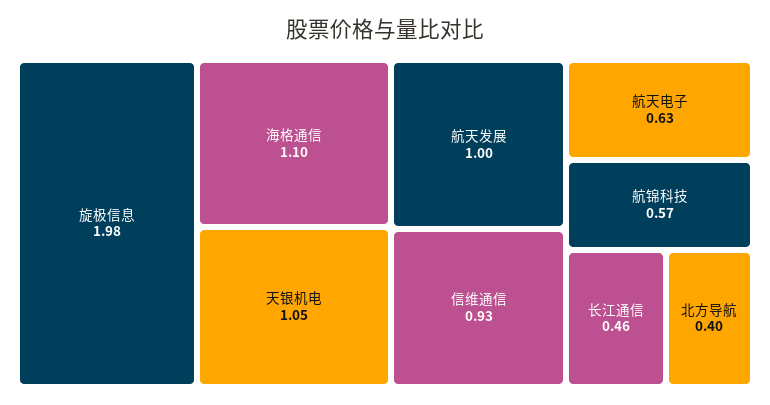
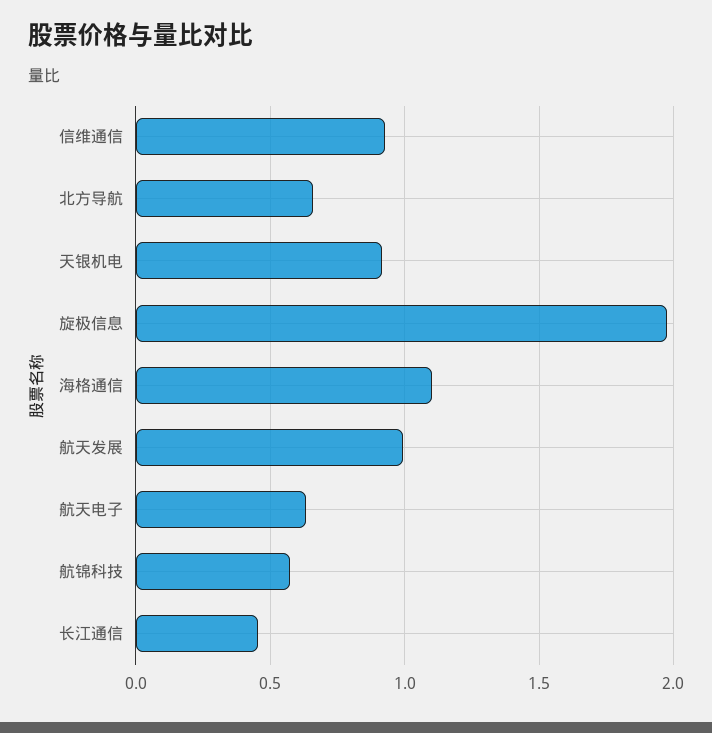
  {
    "旋极信息": 1.98,
    "海格通信": 1.1,
-   "天银机电": 1.05,
+   "天银机电": 0.9,
    "航天发展": 1,
    "信维通信": 0.93,
    "航天电子": 0.63,
    "航锦科技": 0.57,
    "长江通信": 0.46,
-   "北方导航": 0.4
+   "北方导航": 0.65
  }

